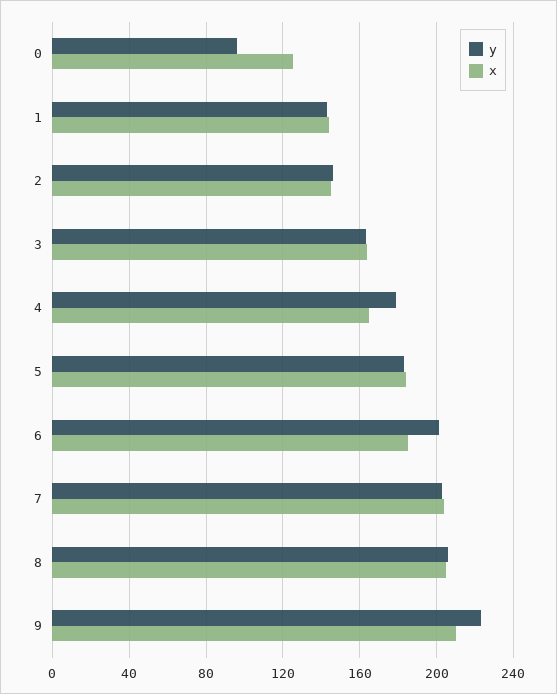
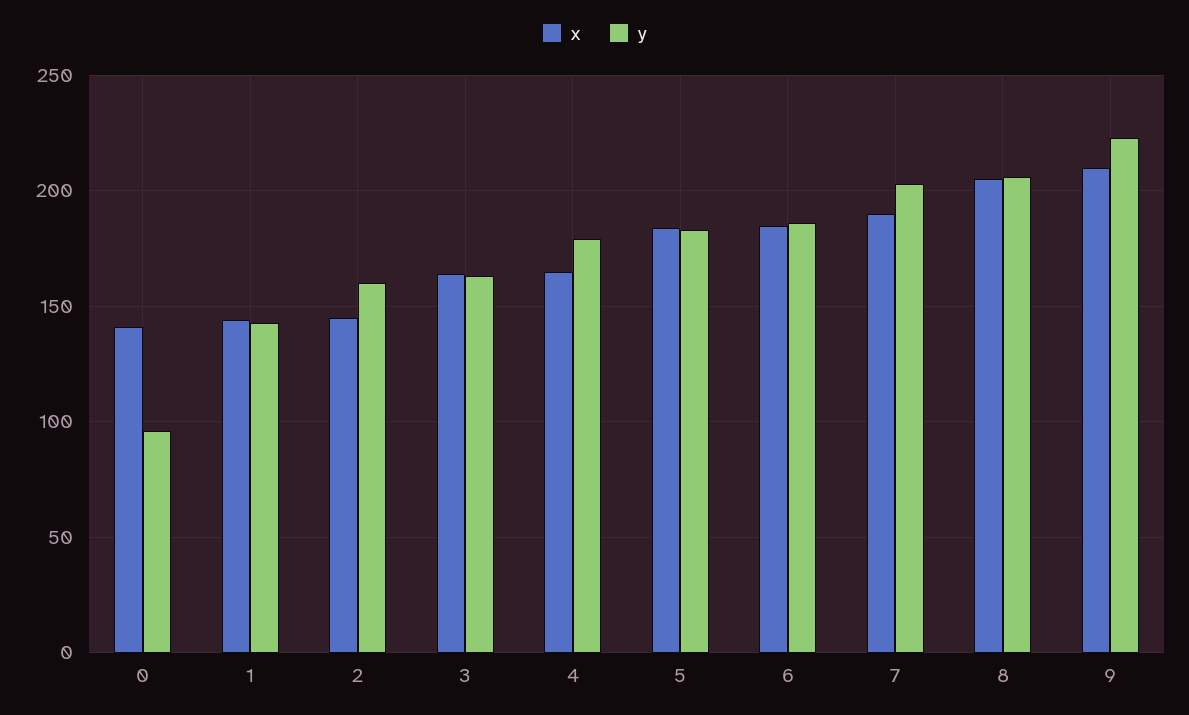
  {
    "y": {
      "0": 95,
      "1": 145,
-     "2": 145,
+     "2": 160,
      "3": 165,
      "4": 180,
      "5": 185,
-     "6": 200,
+     "6": 185,
      "7": 205,
      "8": 205,
      "9": 225
    },
    "x": {
-     "0": 125,
+     "0": 140,
      "1": 145,
      "2": 145,
      "3": 165,
      "4": 165,
      "5": 185,
      "6": 185,
-     "7": 205,
+     "7": 190,
      "8": 205,
      "9": 210
    }
  }

